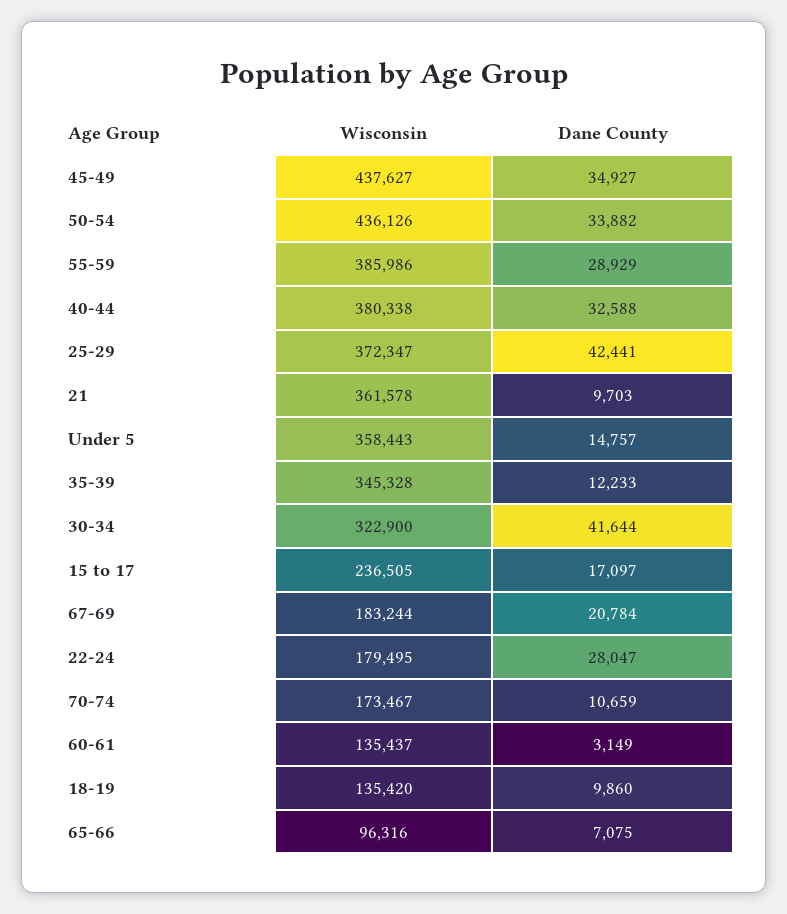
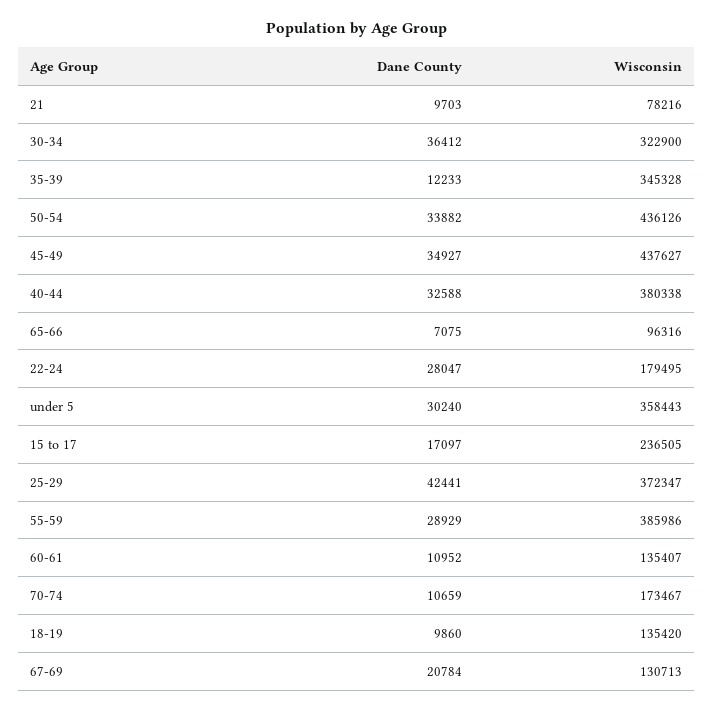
  {
    "Wisconsin": {
      "45-49": 437627,
      "50-54": 436126,
      "55-59": 385986,
      "40-44": 380338,
      "25-29": 372347,
-     "21": 361578,
+     "21": 78216,
      "Under 5": 358443,
      "35-39": 345328,
      "30-34": 322900,
      "15 to 17": 236505,
-     "67-69": 183244,
+     "67-69": 130713,
      "22-24": 179495,
      "70-74": 173467,
-     "60-61": 135437,
+     "60-61": 135407,
      "18-19": 135420,
      "65-66": 96316
    },
    "Dane County": {
      "45-49": 34927,
      "50-54": 33882,
      "55-59": 28929,
      "40-44": 32588,
      "25-29": 42441,
      "21": 9703,
-     "Under 5": 14757,
+     "Under 5": 30240,
      "35-39": 12233,
-     "30-34": 41644,
+     "30-34": 36412,
      "15 to 17": 17097,
      "67-69": 20784,
      "22-24": 28047,
      "70-74": 10659,
-     "60-61": 3149,
+     "60-61": 10952,
      "18-19": 9860,
      "65-66": 7075
    }
  }

